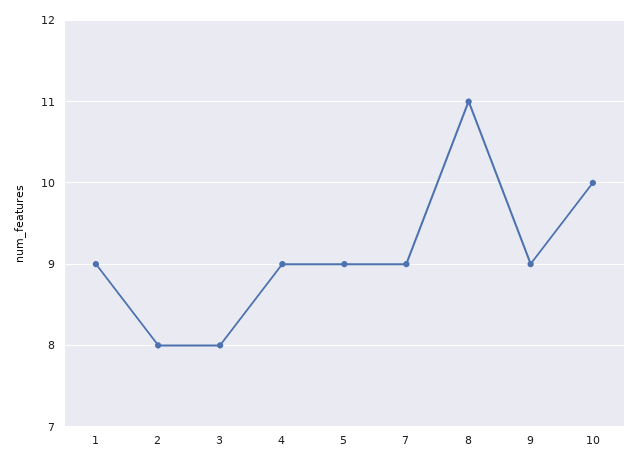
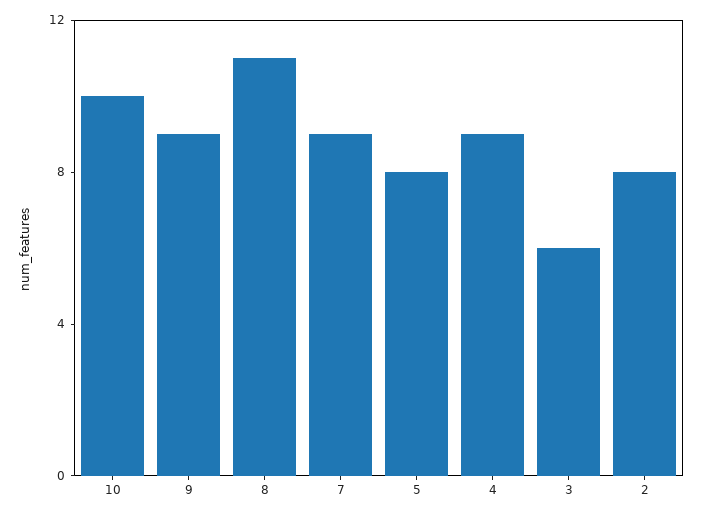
  {
-   "1": 9,
    "2": 8,
-   "3": 8,
+   "3": 6,
    "4": 9,
-   "5": 9,
+   "5": 8,
    "7": 9,
    "8": 11,
    "9": 9,
    "10": 10
  }

